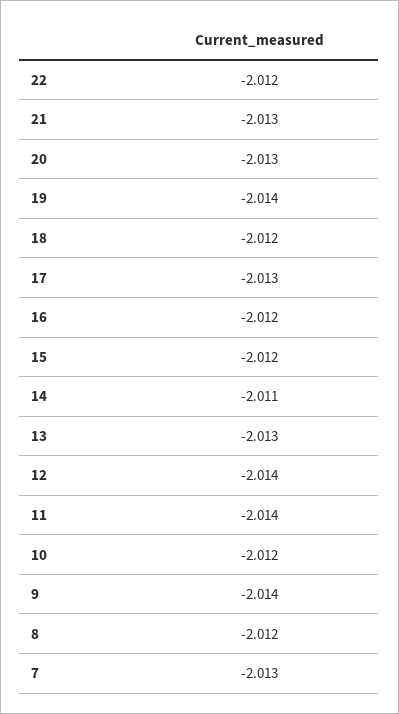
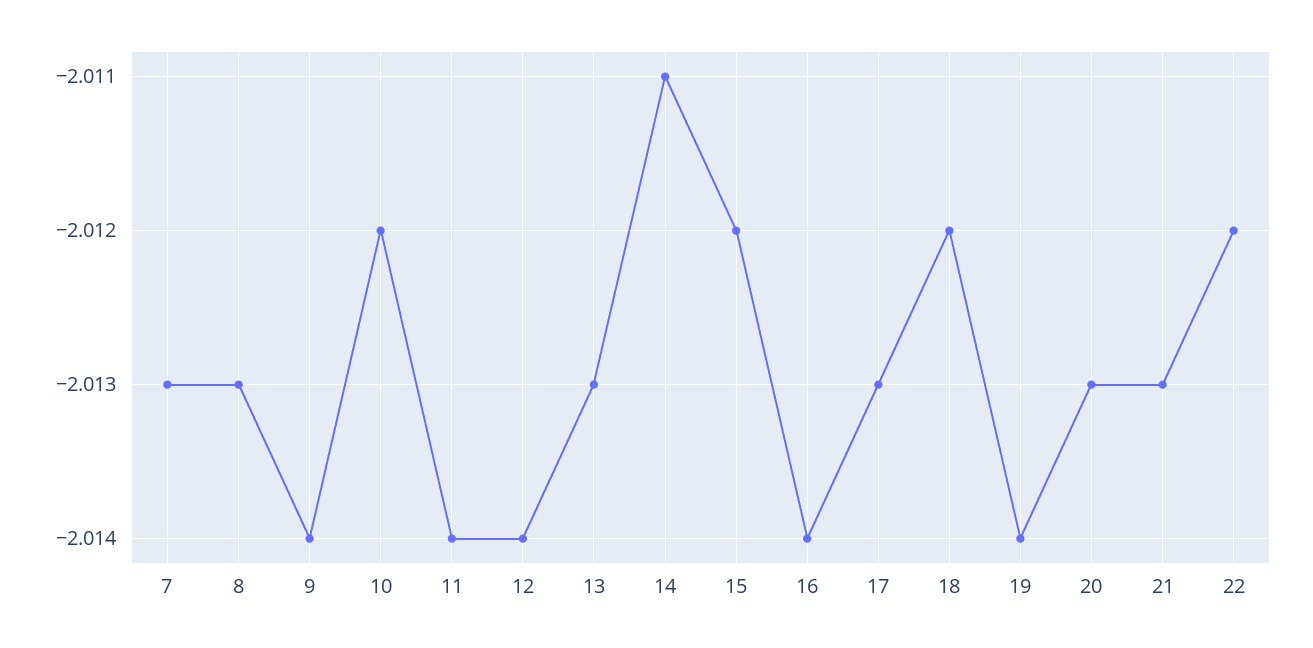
  {
    "22": -2.012,
    "21": -2.013,
    "20": -2.013,
    "19": -2.014,
    "18": -2.012,
    "17": -2.013,
-   "16": -2.012,
+   "16": -2.014,
    "15": -2.012,
    "14": -2.011,
    "13": -2.013,
    "12": -2.014,
    "11": -2.014,
    "10": -2.012,
    "9": -2.014,
-   "8": -2.012,
+   "8": -2.013,
    "7": -2.013
  }

